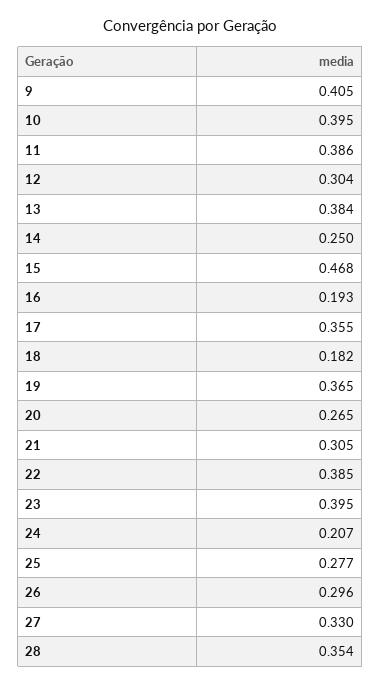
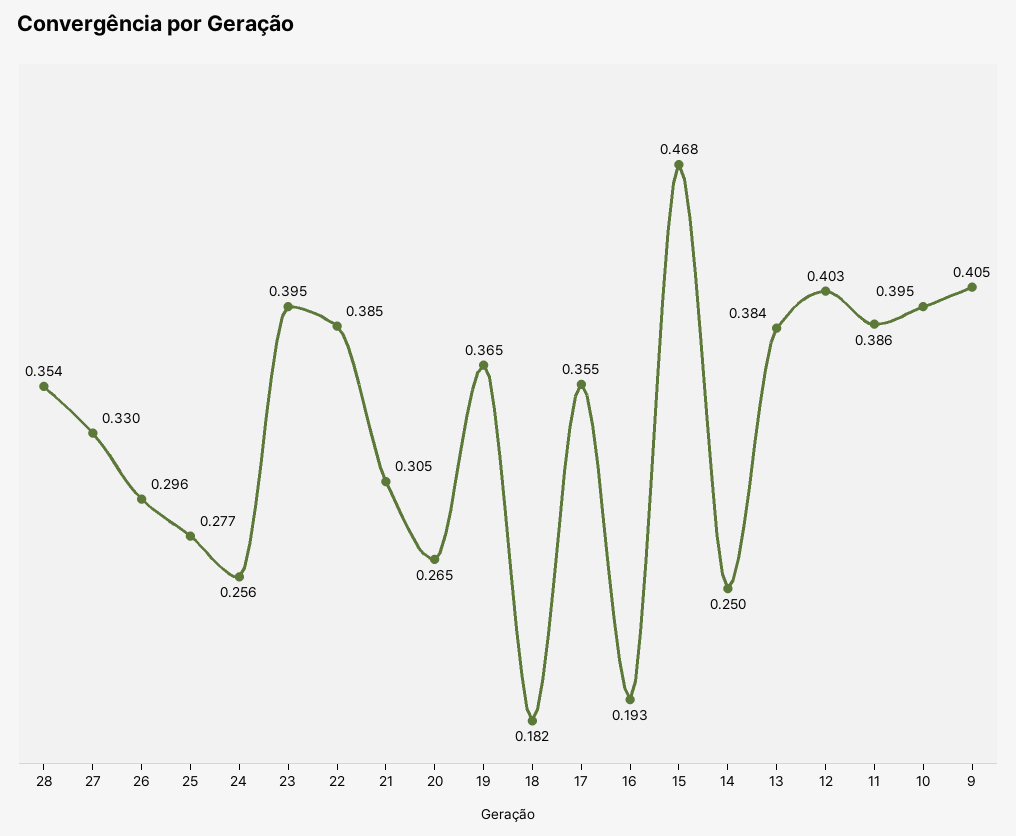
  {
    "9": 0.405,
    "10": 0.395,
    "11": 0.386,
-   "12": 0.304,
+   "12": 0.403,
    "13": 0.384,
    "14": 0.25,
    "15": 0.468,
    "16": 0.193,
    "17": 0.355,
    "18": 0.182,
    "19": 0.365,
    "20": 0.265,
    "21": 0.305,
    "22": 0.385,
    "23": 0.395,
-   "24": 0.207,
+   "24": 0.256,
    "25": 0.277,
    "26": 0.296,
    "27": 0.33,
    "28": 0.354
  }

